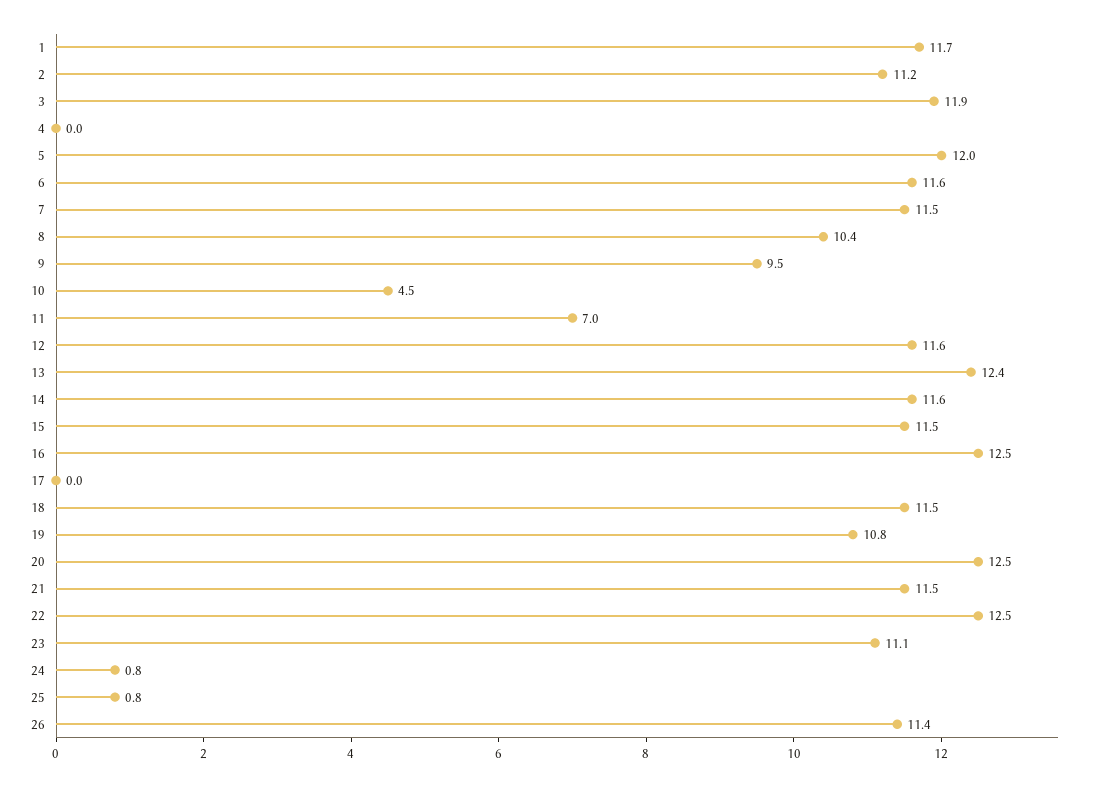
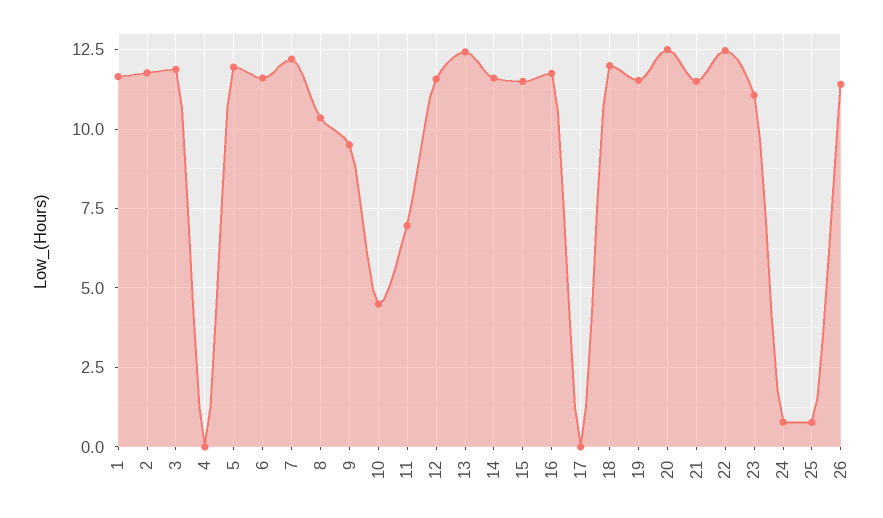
  {
    "1": 11.7,
-   "2": 11.2,
+   "2": 11.75,
    "3": 11.9,
    "4": 0,
    "5": 12,
    "6": 11.6,
-   "7": 11.5,
+   "7": 12.25,
    "8": 10.4,
    "9": 9.5,
    "10": 4.5,
    "11": 7,
    "12": 11.6,
    "13": 12.4,
    "14": 11.6,
    "15": 11.5,
-   "16": 12.5,
+   "16": 11.75,
    "17": 0,
-   "18": 11.5,
+   "18": 12,
-   "19": 10.8,
+   "19": 11.5,
    "20": 12.5,
    "21": 11.5,
    "22": 12.5,
    "23": 11.1,
    "24": 0.8,
    "25": 0.8,
    "26": 11.4
  }

